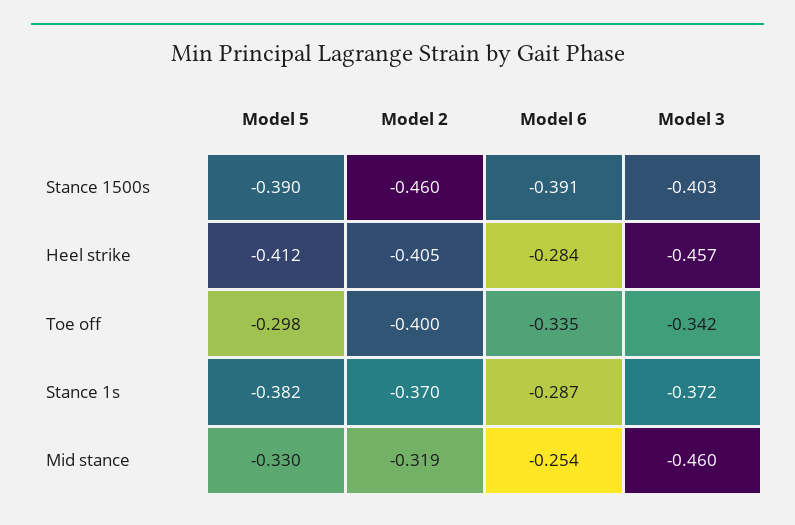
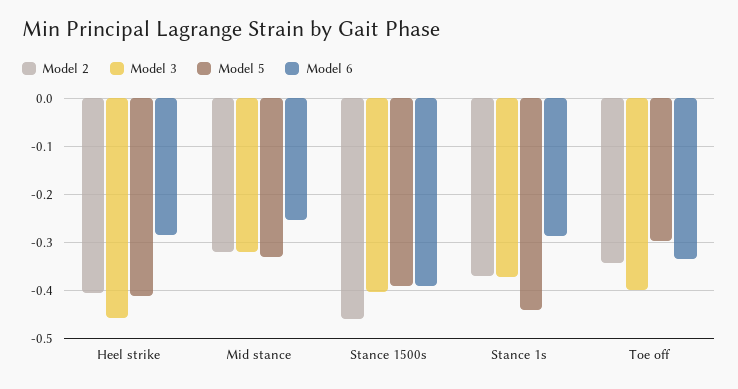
  {
    "Model 5": {
      "Stance 1500s": -0.39,
      "Heel strike": -0.412,
      "Toe off": -0.298,
-     "Stance 1s": -0.382,
+     "Stance 1s": -0.44,
      "Mid stance": -0.33
    },
    "Model 2": {
      "Stance 1500s": -0.46,
      "Heel strike": -0.405,
-     "Toe off": -0.4,
+     "Toe off": -0.34,
      "Stance 1s": -0.37,
      "Mid stance": -0.319
    },
    "Model 6": {
      "Stance 1500s": -0.391,
      "Heel strike": -0.284,
      "Toe off": -0.335,
      "Stance 1s": -0.287,
      "Mid stance": -0.254
    },
    "Model 3": {
      "Stance 1500s": -0.403,
      "Heel strike": -0.457,
-     "Toe off": -0.342,
+     "Toe off": -0.4,
      "Stance 1s": -0.372,
-     "Mid stance": -0.46
+     "Mid stance": -0.32
    }
  }

